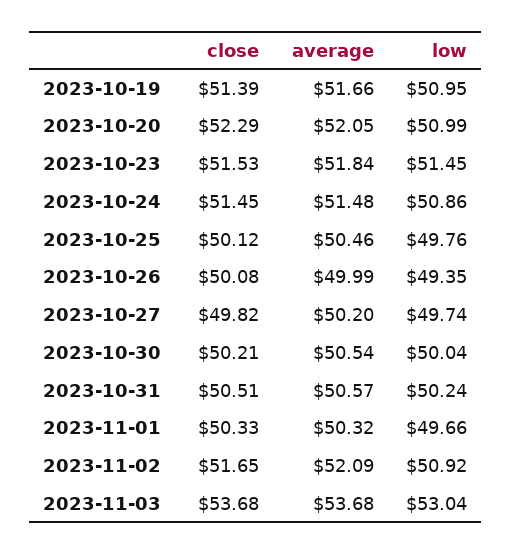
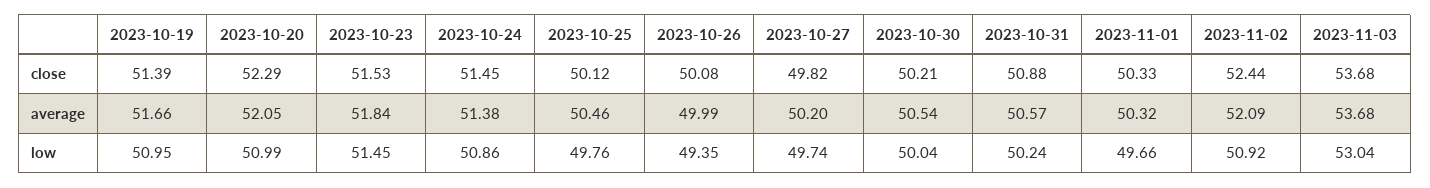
  {
    "close": {
      "2023-10-19": 51.39,
      "2023-10-20": 52.29,
      "2023-10-23": 51.53,
      "2023-10-24": 51.45,
      "2023-10-25": 50.12,
      "2023-10-26": 50.08,
      "2023-10-27": 49.82,
      "2023-10-30": 50.21,
-     "2023-10-31": 50.51,
+     "2023-10-31": 50.88,
      "2023-11-01": 50.33,
-     "2023-11-02": 51.65,
+     "2023-11-02": 52.44,
      "2023-11-03": 53.68
    },
    "average": {
      "2023-10-19": 51.66,
      "2023-10-20": 52.05,
      "2023-10-23": 51.84,
-     "2023-10-24": 51.48,
+     "2023-10-24": 51.38,
      "2023-10-25": 50.46,
      "2023-10-26": 49.99,
      "2023-10-27": 50.2,
      "2023-10-30": 50.54,
      "2023-10-31": 50.57,
      "2023-11-01": 50.32,
      "2023-11-02": 52.09,
      "2023-11-03": 53.68
    },
    "low": {
      "2023-10-19": 50.95,
      "2023-10-20": 50.99,
      "2023-10-23": 51.45,
      "2023-10-24": 50.86,
      "2023-10-25": 49.76,
      "2023-10-26": 49.35,
      "2023-10-27": 49.74,
      "2023-10-30": 50.04,
      "2023-10-31": 50.24,
      "2023-11-01": 49.66,
      "2023-11-02": 50.92,
      "2023-11-03": 53.04
    }
  }

